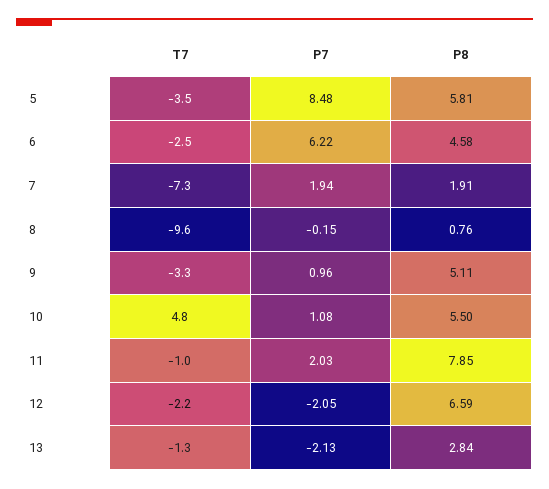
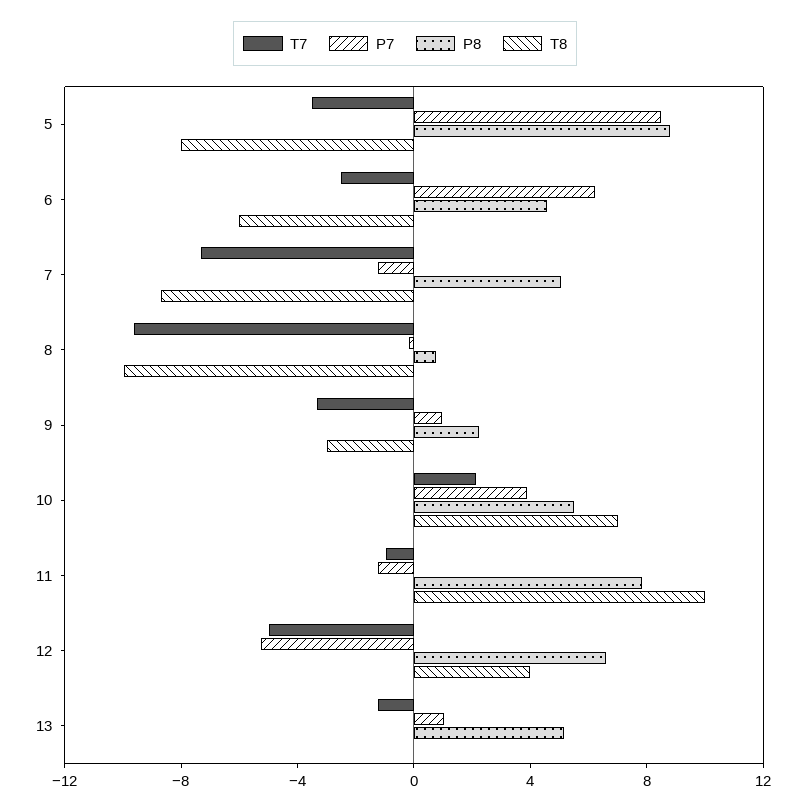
  {
    "T7": {
      "5": -3.5,
      "6": -2.5,
      "7": -7.3,
      "8": -9.6,
      "9": -3.3,
-     "10": 4.8,
+     "10": 2,
      "11": -1,
-     "12": -2.2,
+     "12": -5,
      "13": -1.3
    },
    "P7": {
      "5": 8.48,
      "6": 6.22,
-     "7": 1.94,
+     "7": -1,
      "8": -0.15,
      "9": 0.96,
-     "10": 1.08,
+     "10": 4,
-     "11": 2.03,
+     "11": -1,
-     "12": -2.05,
+     "12": -5,
-     "13": -2.13
+     "13": 1
    },
    "P8": {
-     "5": 5.81,
+     "5": 9,
      "6": 4.58,
-     "7": 1.91,
+     "7": 5,
      "8": 0.76,
-     "9": 5.11,
+     "9": 2,
      "10": 5.5,
      "11": 7.85,
      "12": 6.59,
-     "13": 2.84
+     "13": 5
-   }
+   },
+   "T8": {
+     "5": -8,
+     "6": -6,
+     "7": -9,
+     "8": -10,
+     "9": -3,
+     "10": 7,
+     "11": 10,
+     "12": 4,
+     "13": 0
+   }
  }

